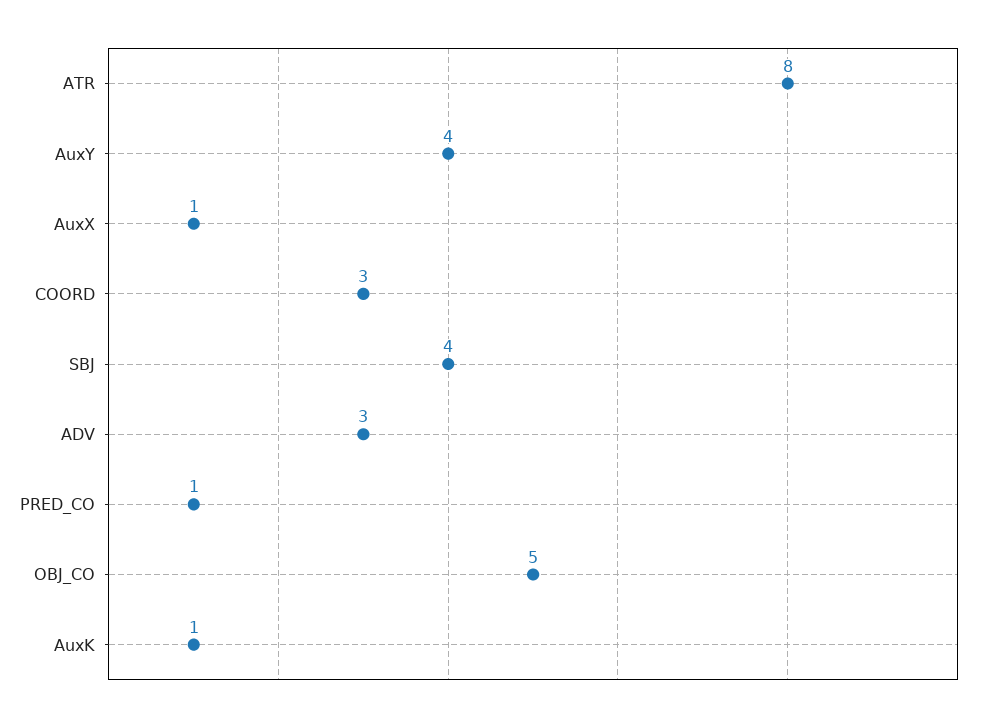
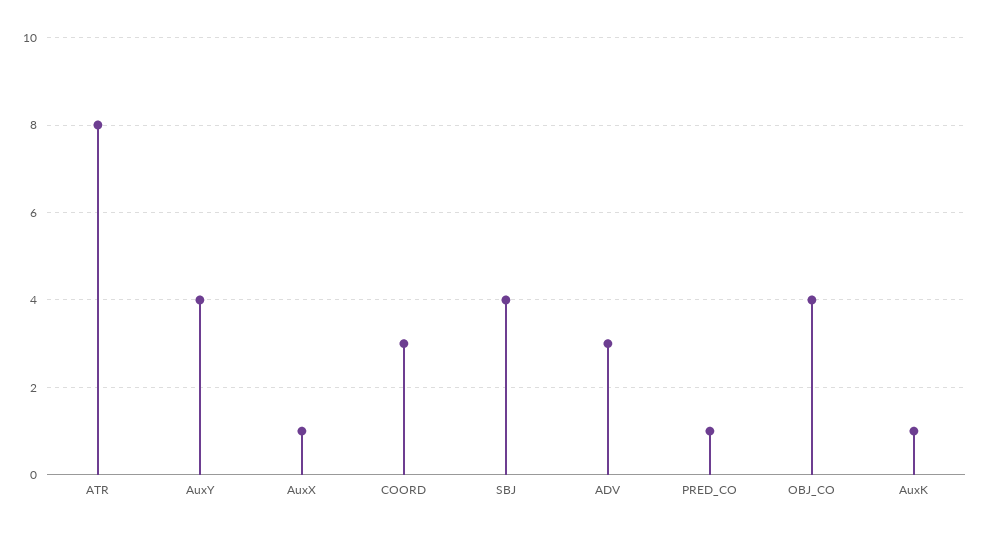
  {
    "ATR": 8,
    "AuxY": 4,
    "AuxX": 1,
    "COORD": 3,
    "SBJ": 4,
    "ADV": 3,
    "PRED_CO": 1,
-   "OBJ_CO": 5,
+   "OBJ_CO": 4,
    "AuxK": 1
  }

